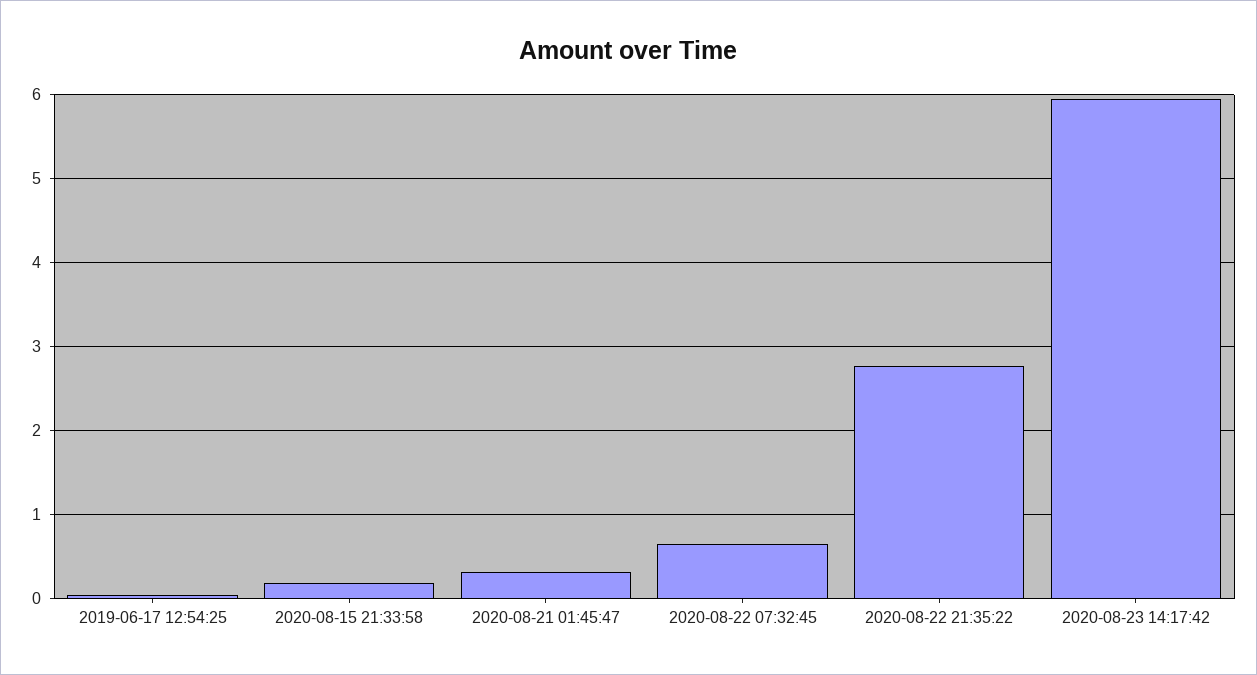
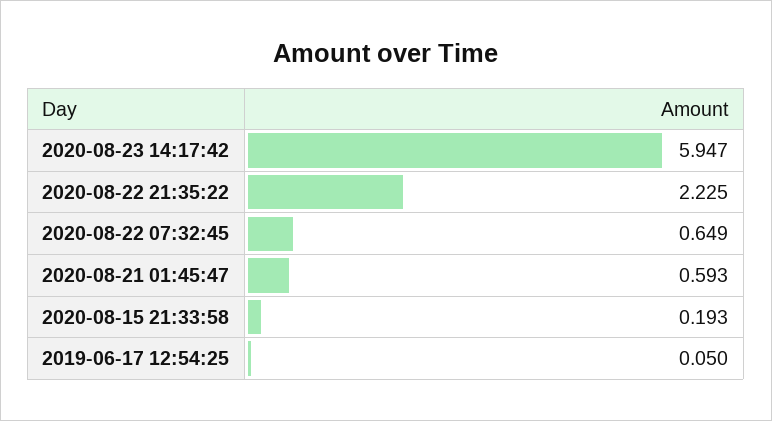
  {
    "2019-06-17 12:54:25": 0.05,
    "2020-08-15 21:33:58": 0.193,
-   "2020-08-21 01:45:47": 0.3,
+   "2020-08-21 01:45:47": 0.593,
    "2020-08-22 07:32:45": 0.649,
-   "2020-08-22 21:35:22": 2.8,
+   "2020-08-22 21:35:22": 2.225,
    "2020-08-23 14:17:42": 5.947
  }

